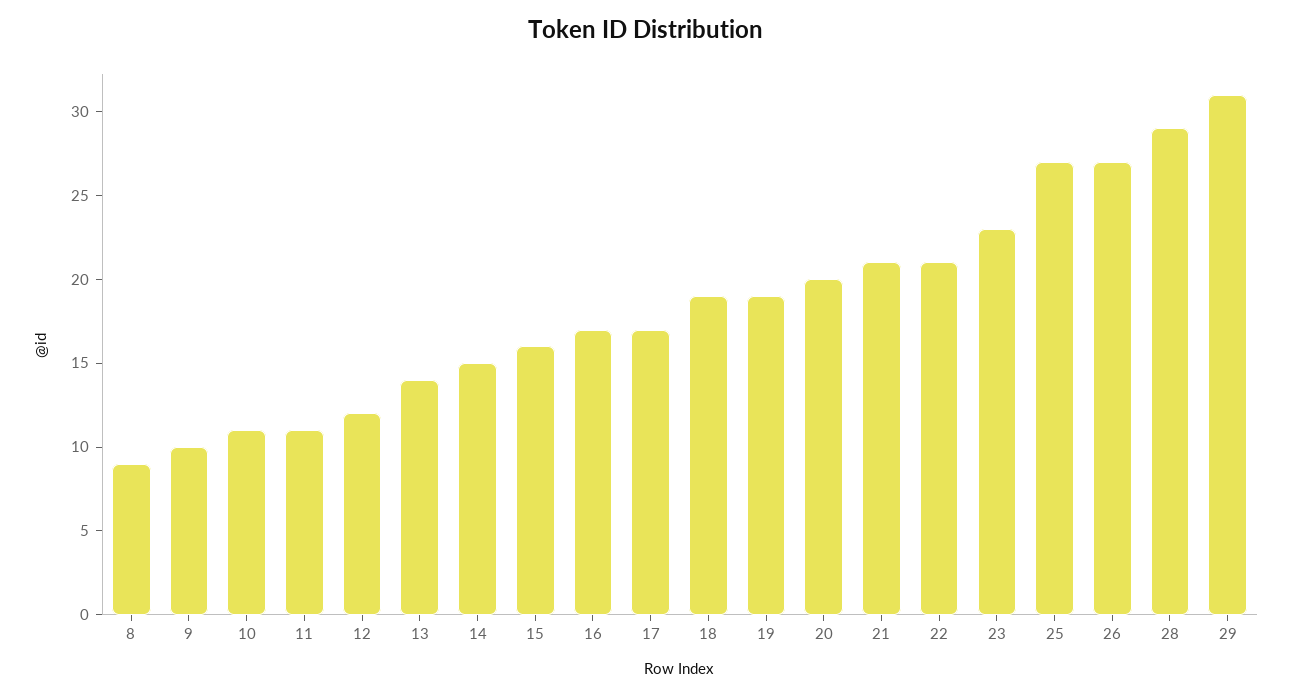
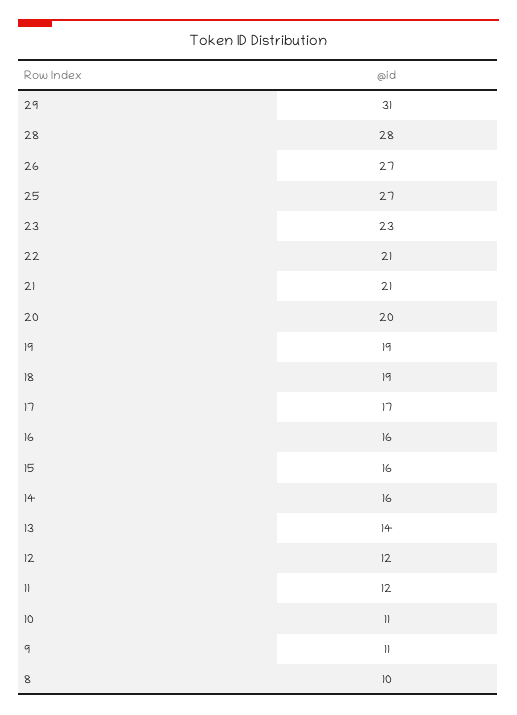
  {
-   "8": 9,
+   "8": 10,
-   "9": 10,
+   "9": 11,
    "10": 11,
-   "11": 11,
+   "11": 12,
    "12": 12,
    "13": 14,
-   "14": 15,
+   "14": 16,
    "15": 16,
-   "16": 17,
+   "16": 16,
    "17": 17,
    "18": 19,
    "19": 19,
    "20": 20,
    "21": 21,
    "22": 21,
    "23": 23,
    "25": 27,
    "26": 27,
-   "28": 29,
+   "28": 28,
    "29": 31
  }

